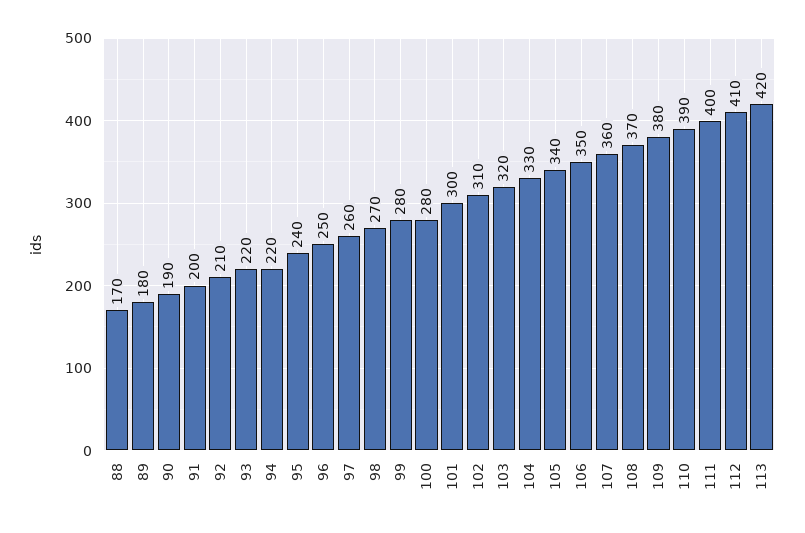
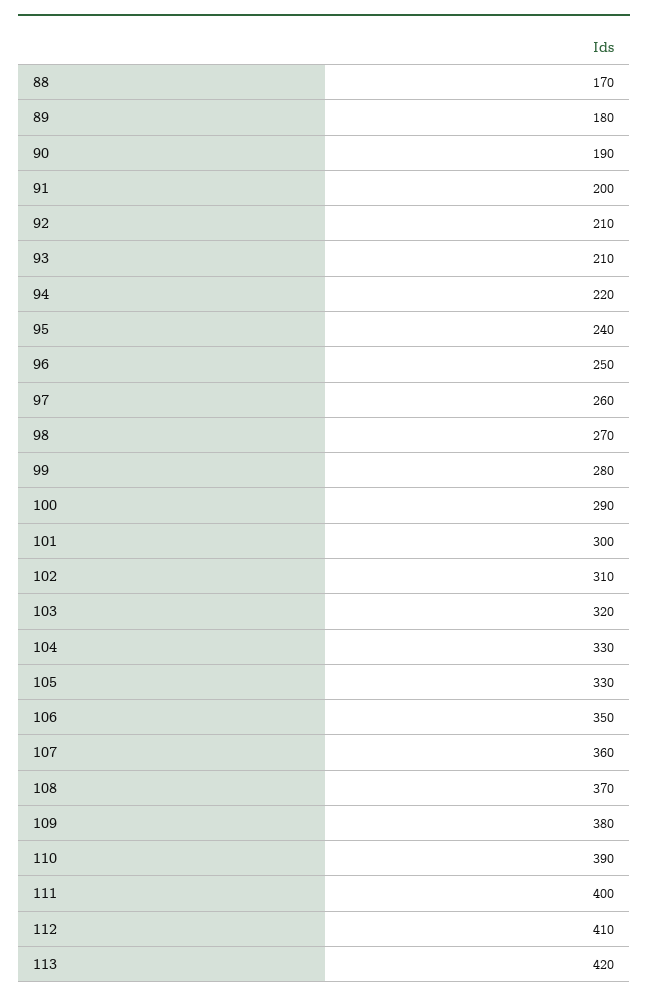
  {
    "88": 170,
    "89": 180,
    "90": 190,
    "91": 200,
    "92": 210,
-   "93": 220,
+   "93": 210,
    "94": 220,
    "95": 240,
    "96": 250,
    "97": 260,
    "98": 270,
    "99": 280,
-   "100": 280,
+   "100": 290,
    "101": 300,
    "102": 310,
    "103": 320,
    "104": 330,
-   "105": 340,
+   "105": 330,
    "106": 350,
    "107": 360,
    "108": 370,
    "109": 380,
    "110": 390,
    "111": 400,
    "112": 410,
    "113": 420
  }

